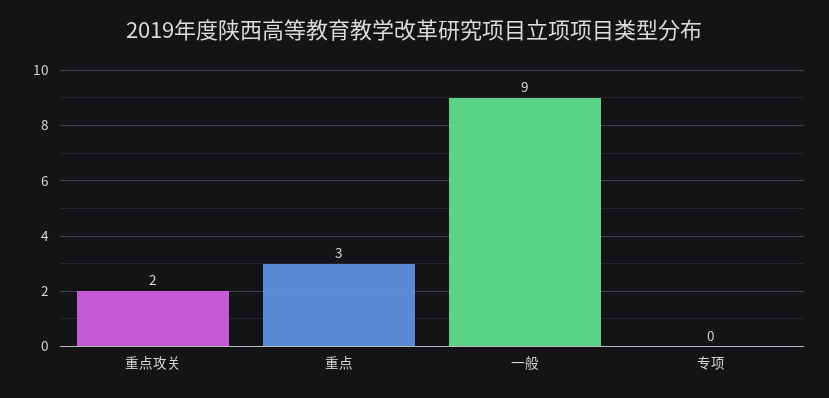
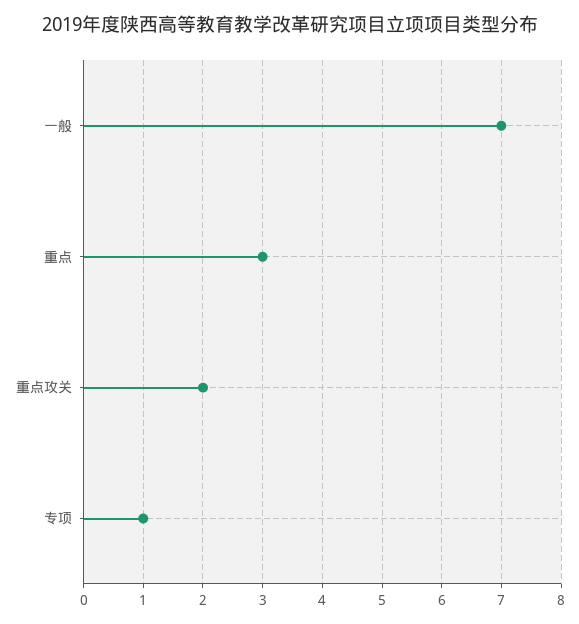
  {
    "重点攻关": 2,
    "重点": 3,
-   "一般": 9,
+   "一般": 7,
-   "专项": 0
+   "专项": 1
  }

